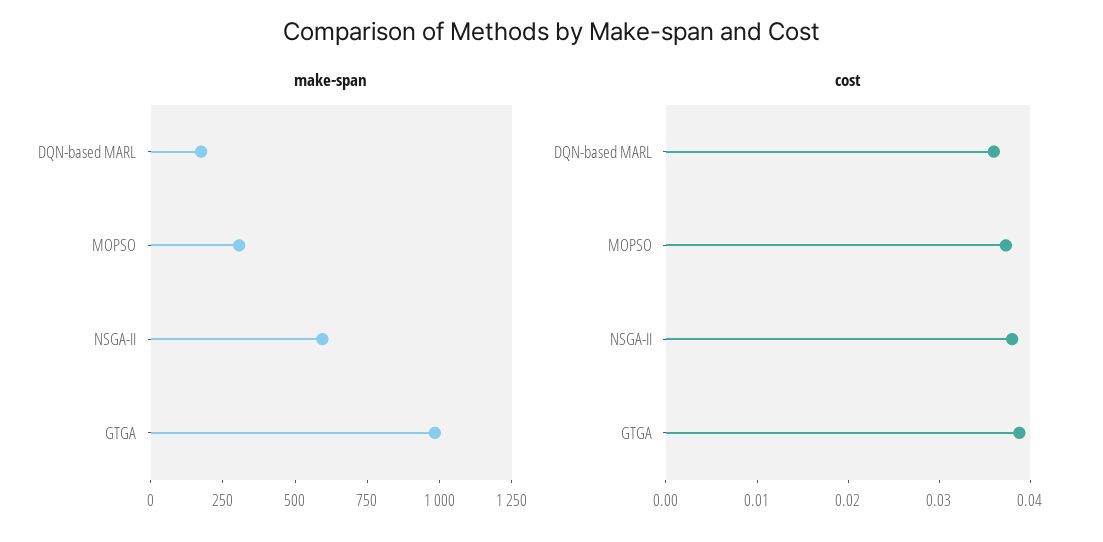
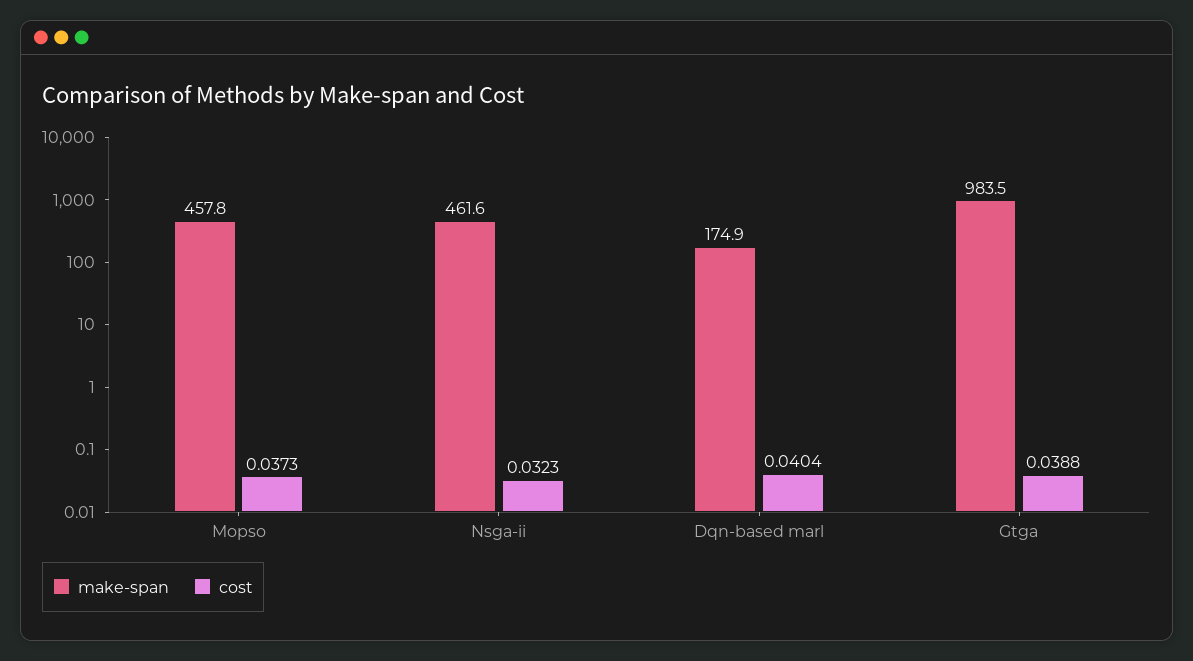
  {
    "make-span": {
      "DQN-based MARL": 174.9,
-     "MOPSO": 300,
+     "MOPSO": 457.8,
-     "NSGA-II": 600,
+     "NSGA-II": 461.6,
      "GTGA": 983.5
    },
    "cost": {
-     "DQN-based MARL": 0.036,
+     "DQN-based MARL": 0.0404,
      "MOPSO": 0.0373,
-     "NSGA-II": 0.038,
+     "NSGA-II": 0.0323,
      "GTGA": 0.0388
    }
  }

